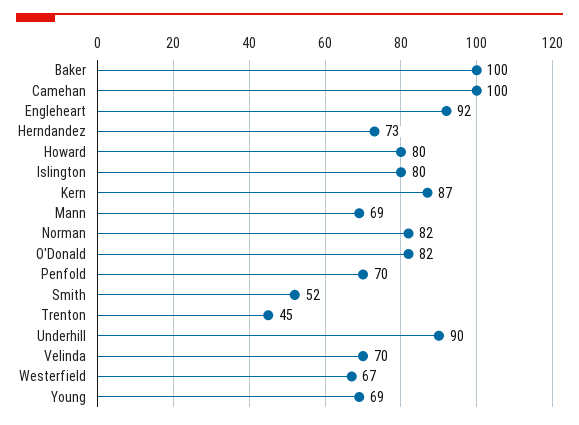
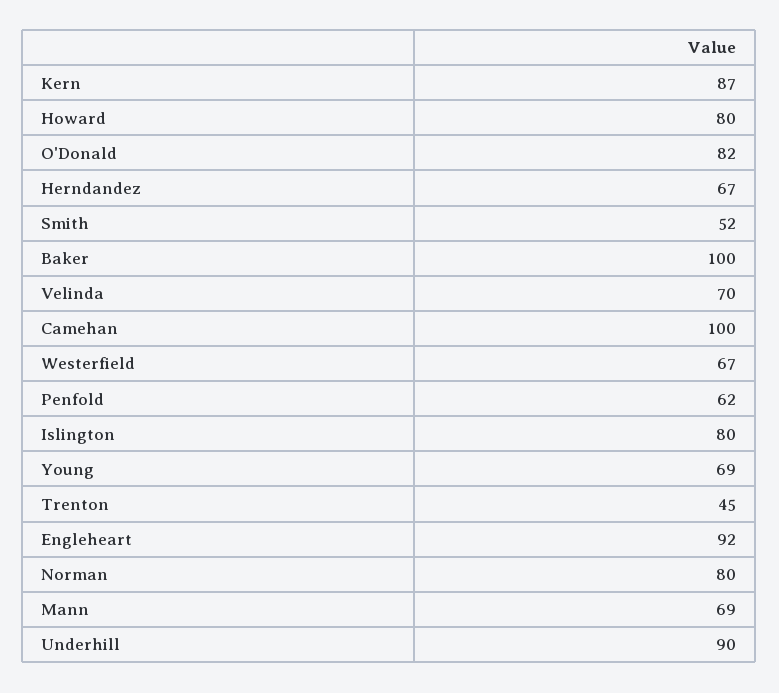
  {
    "Baker": 100,
    "Camehan": 100,
    "Engleheart": 92,
-   "Herndandez": 73,
+   "Herndandez": 67,
    "Howard": 80,
    "Islington": 80,
    "Kern": 87,
    "Mann": 69,
-   "Norman": 82,
+   "Norman": 80,
    "O'Donald": 82,
-   "Penfold": 70,
+   "Penfold": 62,
    "Smith": 52,
    "Trenton": 45,
    "Underhill": 90,
    "Velinda": 70,
    "Westerfield": 67,
    "Young": 69
  }

